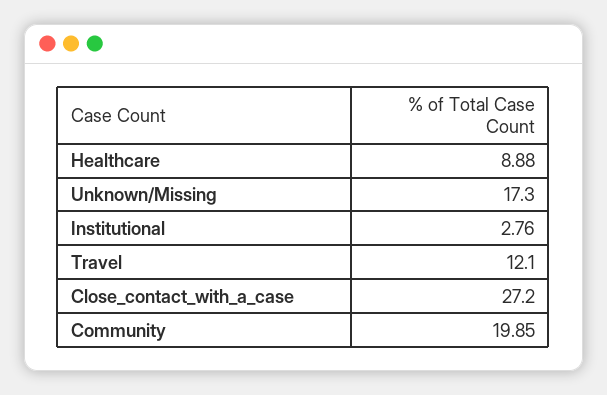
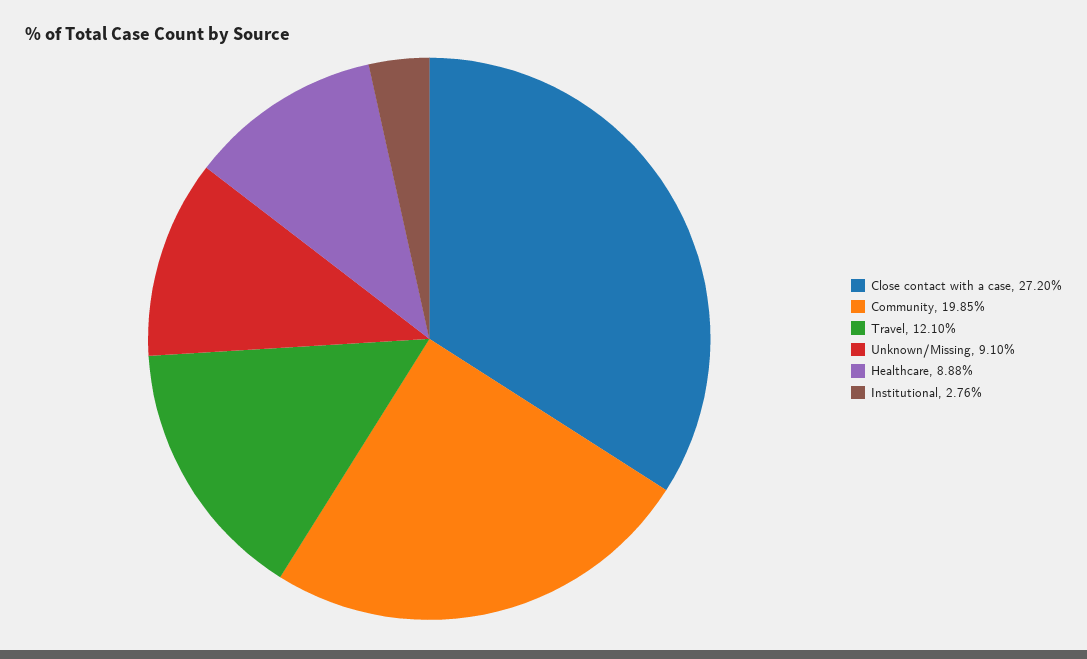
  {
    "Healthcare": 8.88,
-   "Unknown/Missing": 17.3,
+   "Unknown/Missing": 9.1,
    "Institutional": 2.76,
    "Travel": 12.1,
    "Close_contact_with_a_case": 27.2,
    "Community": 19.85
  }

